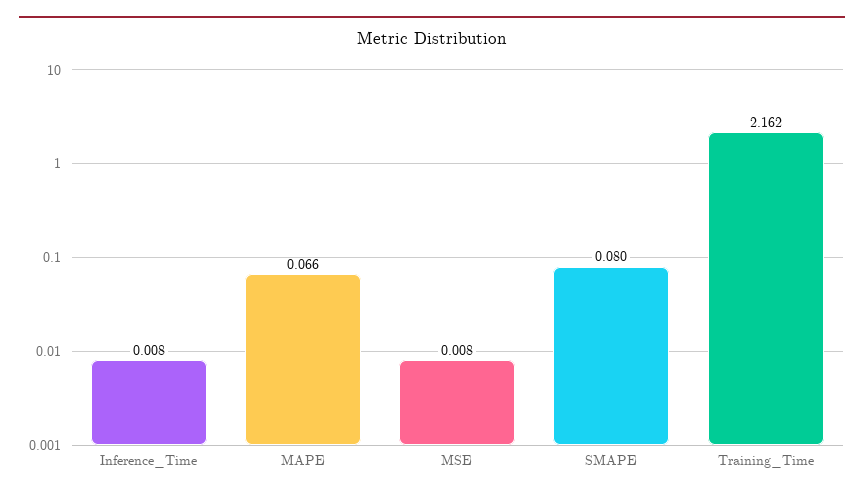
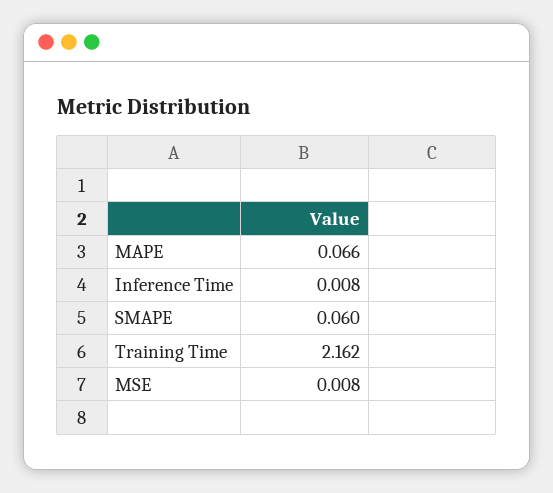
  {
    "Inference_Time": 0.008,
    "MAPE": 0.066,
    "MSE": 0.008,
-   "SMAPE": 0.08,
+   "SMAPE": 0.06,
    "Training_Time": 2.162
  }

